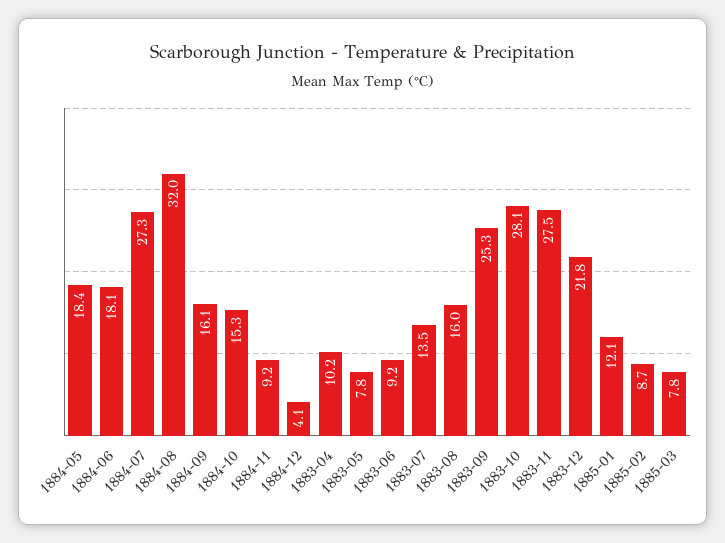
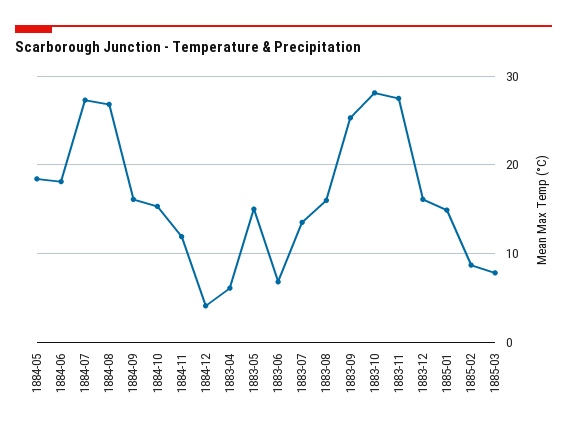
  {
    "1884-05": 18.4,
    "1884-06": 18.1,
    "1884-07": 27.3,
-   "1884-08": 32,
+   "1884-08": 27,
    "1884-09": 16.1,
    "1884-10": 15.3,
-   "1884-11": 9.2,
+   "1884-11": 12,
    "1884-12": 4.1,
-   "1883-04": 10.2,
+   "1883-04": 6,
-   "1883-05": 7.8,
+   "1883-05": 15,
-   "1883-06": 9.2,
+   "1883-06": 7,
    "1883-07": 13.5,
    "1883-08": 16,
    "1883-09": 25.3,
    "1883-10": 28.1,
    "1883-11": 27.5,
-   "1883-12": 21.8,
+   "1883-12": 16,
-   "1885-01": 12.1,
+   "1885-01": 15,
    "1885-02": 8.7,
    "1885-03": 7.8
  }

